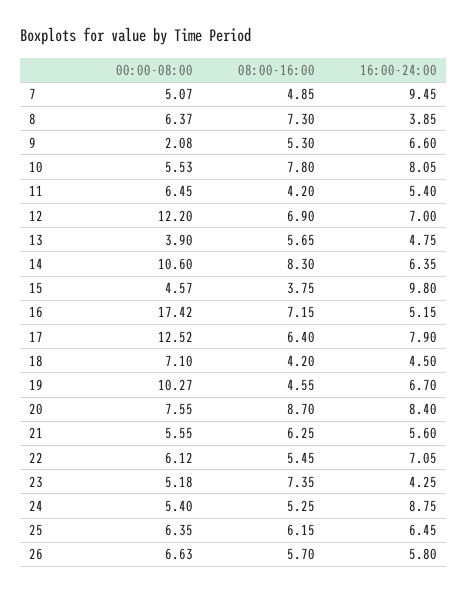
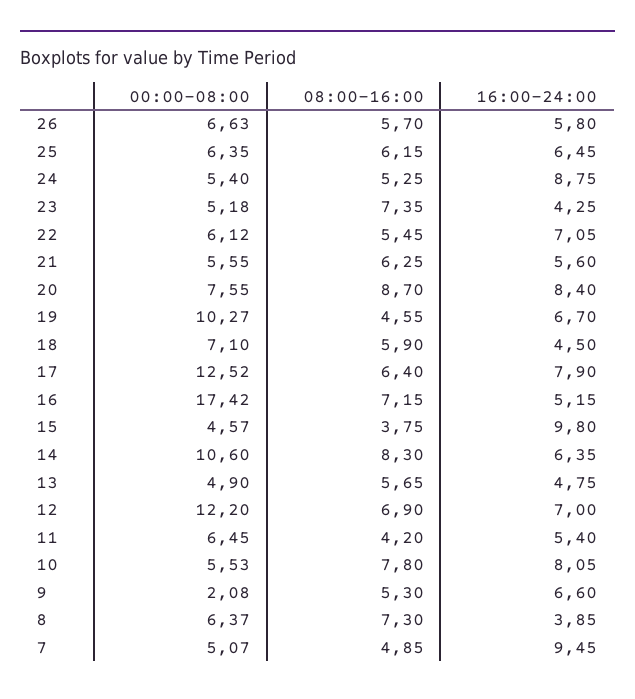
  {
    "00:00-08:00": {
      "7": 5.07,
      "8": 6.37,
      "9": 2.08,
      "10": 5.53,
      "11": 6.45,
      "12": 12.2,
-     "13": 3.9,
+     "13": 4.9,
      "14": 10.6,
      "15": 4.57,
      "16": 17.42,
      "17": 12.52,
      "18": 7.1,
      "19": 10.27,
      "20": 7.55,
      "21": 5.55,
      "22": 6.12,
      "23": 5.18,
      "24": 5.4,
      "25": 6.35,
      "26": 6.63
    },
    "08:00-16:00": {
      "7": 4.85,
      "8": 7.3,
      "9": 5.3,
      "10": 7.8,
      "11": 4.2,
      "12": 6.9,
      "13": 5.65,
      "14": 8.3,
      "15": 3.75,
      "16": 7.15,
      "17": 6.4,
-     "18": 4.2,
+     "18": 5.9,
      "19": 4.55,
      "20": 8.7,
      "21": 6.25,
      "22": 5.45,
      "23": 7.35,
      "24": 5.25,
      "25": 6.15,
      "26": 5.7
    },
    "16:00-24:00": {
      "7": 9.45,
      "8": 3.85,
      "9": 6.6,
      "10": 8.05,
      "11": 5.4,
      "12": 7,
      "13": 4.75,
      "14": 6.35,
      "15": 9.8,
      "16": 5.15,
      "17": 7.9,
      "18": 4.5,
      "19": 6.7,
      "20": 8.4,
      "21": 5.6,
      "22": 7.05,
      "23": 4.25,
      "24": 8.75,
      "25": 6.45,
      "26": 5.8
    }
  }

